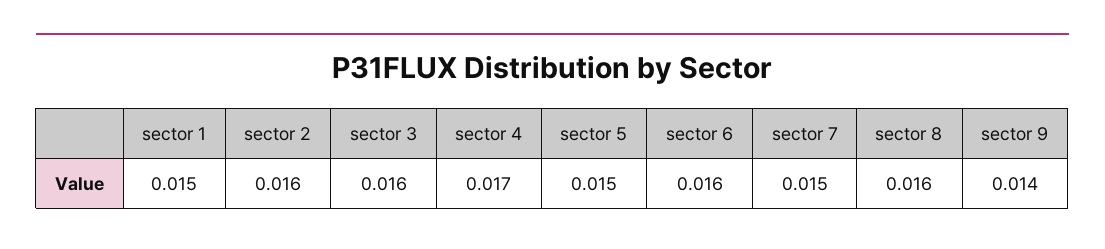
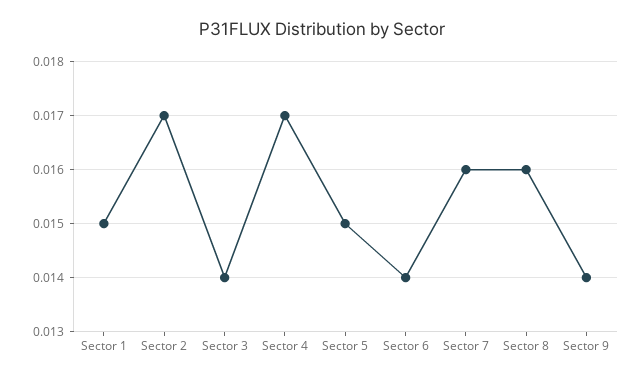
  {
    "sector 1": 0.015,
-   "sector 2": 0.016,
+   "sector 2": 0.017,
-   "sector 3": 0.016,
+   "sector 3": 0.014,
    "sector 4": 0.017,
    "sector 5": 0.015,
-   "sector 6": 0.016,
+   "sector 6": 0.014,
-   "sector 7": 0.015,
+   "sector 7": 0.016,
    "sector 8": 0.016,
    "sector 9": 0.014
  }

